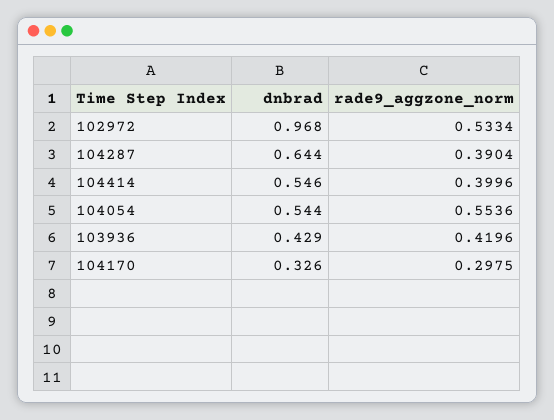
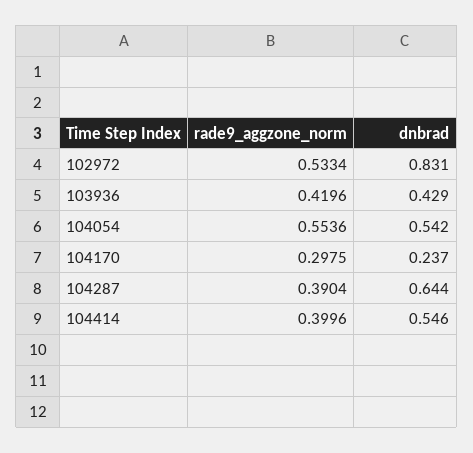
  {
    "dnbrad": {
-     "102972": 0.968,
+     "102972": 0.831,
      "104287": 0.644,
      "104414": 0.546,
-     "104054": 0.544,
+     "104054": 0.542,
      "103936": 0.429,
-     "104170": 0.326
+     "104170": 0.237
    },
    "rade9_aggzone_norm": {
      "102972": 0.5334,
      "104287": 0.3904,
      "104414": 0.3996,
      "104054": 0.5536,
      "103936": 0.4196,
      "104170": 0.2975
    }
  }

